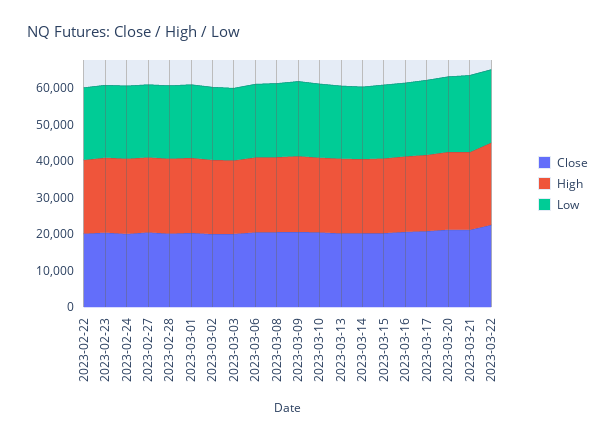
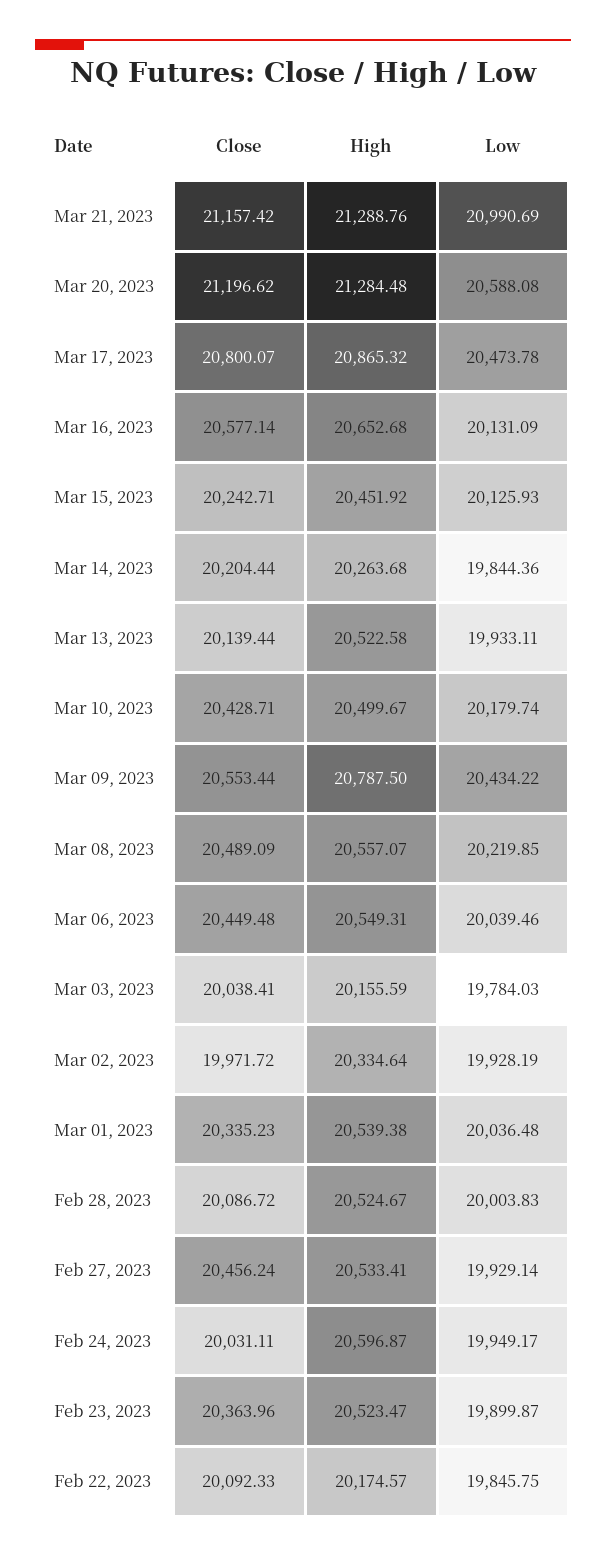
  {
    "Close": {
      "2023-02-22": 20092.33,
      "2023-02-23": 20363.96,
      "2023-02-24": 20031.11,
      "2023-02-27": 20456.24,
      "2023-02-28": 20086.72,
      "2023-03-01": 20335.23,
      "2023-03-02": 19971.72,
      "2023-03-03": 20038.41,
      "2023-03-06": 20449.48,
      "2023-03-08": 20489.09,
      "2023-03-09": 20553.44,
      "2023-03-10": 20428.71,
      "2023-03-13": 20139.44,
      "2023-03-14": 20204.44,
      "2023-03-15": 20242.71,
      "2023-03-16": 20577.14,
      "2023-03-17": 20800.07,
      "2023-03-20": 21196.62,
-     "2023-03-21": 21157.42,
+     "2023-03-21": 21157.42
-     "2023-03-22": 22500
    },
    "High": {
      "2023-02-22": 20174.57,
      "2023-02-23": 20523.47,
      "2023-02-24": 20596.87,
      "2023-02-27": 20533.41,
      "2023-02-28": 20524.67,
      "2023-03-01": 20539.38,
      "2023-03-02": 20334.64,
      "2023-03-03": 20155.59,
      "2023-03-06": 20549.31,
      "2023-03-08": 20557.07,
      "2023-03-09": 20787.5,
      "2023-03-10": 20499.67,
      "2023-03-13": 20522.58,
      "2023-03-14": 20263.68,
      "2023-03-15": 20451.92,
      "2023-03-16": 20652.68,
      "2023-03-17": 20865.32,
      "2023-03-20": 21284.48,
-     "2023-03-21": 21288.76,
+     "2023-03-21": 21288.76
-     "2023-03-22": 22500
    },
    "Low": {
      "2023-02-22": 19845.75,
      "2023-02-23": 19899.87,
      "2023-02-24": 19949.17,
      "2023-02-27": 19929.14,
      "2023-02-28": 20003.83,
      "2023-03-01": 20036.48,
      "2023-03-02": 19928.19,
      "2023-03-03": 19784.03,
      "2023-03-06": 20039.46,
      "2023-03-08": 20219.85,
      "2023-03-09": 20434.22,
      "2023-03-10": 20179.74,
      "2023-03-13": 19933.11,
      "2023-03-14": 19844.36,
      "2023-03-15": 20125.93,
      "2023-03-16": 20131.09,
      "2023-03-17": 20473.78,
      "2023-03-20": 20588.08,
-     "2023-03-21": 20990.69,
+     "2023-03-21": 20990.69
-     "2023-03-22": 20000
    }
  }

